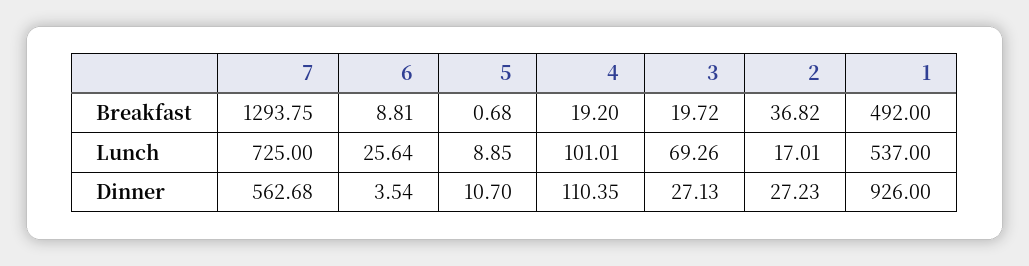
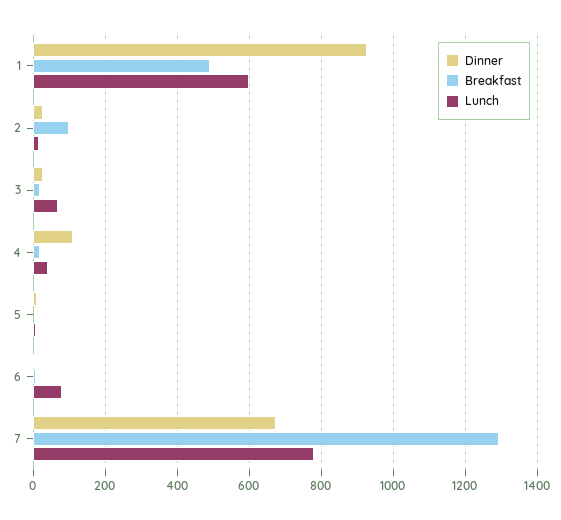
  {
    "Breakfast": {
      "7": 1293.75,
      "6": 8.81,
      "5": 0.68,
      "4": 19.2,
      "3": 19.72,
-     "2": 36.82,
+     "2": 100,
      "1": 492
    },
    "Lunch": {
-     "7": 725,
+     "7": 780,
-     "6": 25.64,
+     "6": 80,
      "5": 8.85,
-     "4": 101.01,
+     "4": 40,
      "3": 69.26,
      "2": 17.01,
-     "1": 537
+     "1": 600
    },
    "Dinner": {
-     "7": 562.68,
+     "7": 680,
      "6": 3.54,
      "5": 10.7,
      "4": 110.35,
      "3": 27.13,
      "2": 27.23,
      "1": 926
    }
  }

